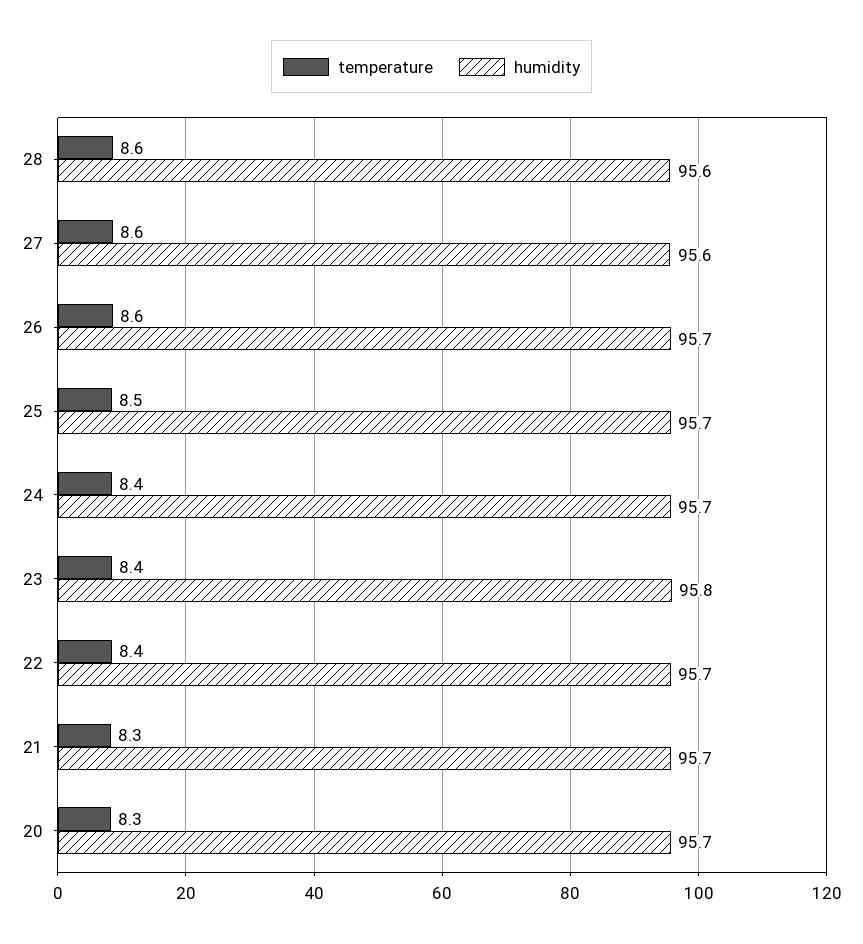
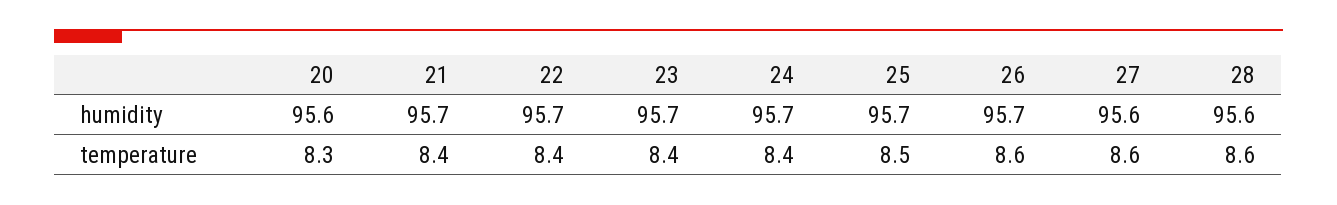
  {
    "temperature": {
      "28": 8.6,
      "27": 8.6,
      "26": 8.6,
      "25": 8.5,
      "24": 8.4,
      "23": 8.4,
      "22": 8.4,
-     "21": 8.3,
+     "21": 8.4,
      "20": 8.3
    },
    "humidity": {
      "28": 95.6,
      "27": 95.6,
      "26": 95.7,
      "25": 95.7,
      "24": 95.7,
-     "23": 95.8,
+     "23": 95.7,
      "22": 95.7,
      "21": 95.7,
-     "20": 95.7
+     "20": 95.6
    }
  }

